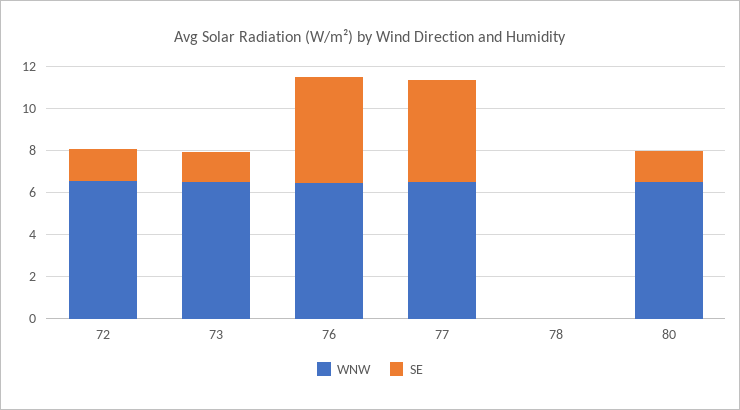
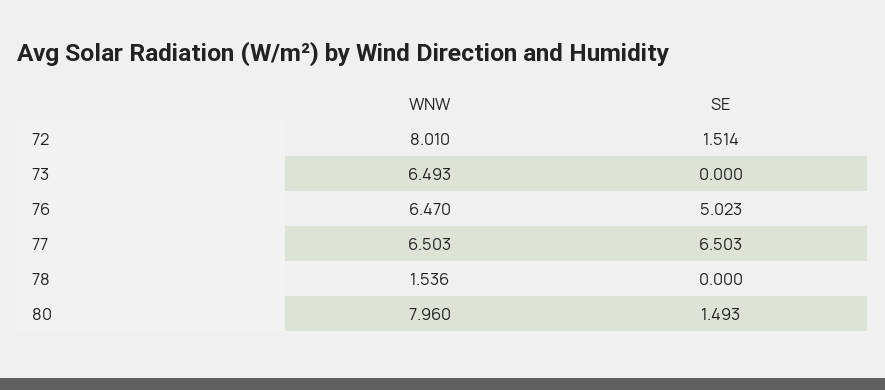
  {
    "WNW": {
-     "72": 6.5,
+     "72": 8.01,
      "73": 6.493,
      "76": 6.47,
      "77": 6.503,
-     "78": 0,
+     "78": 1.536,
-     "80": 6.5
+     "80": 7.96
    },
    "SE": {
      "72": 1.514,
-     "73": 1.5,
+     "73": 0,
      "76": 5.023,
-     "77": 5,
+     "77": 6.503,
      "78": 0,
      "80": 1.493
    }
  }

